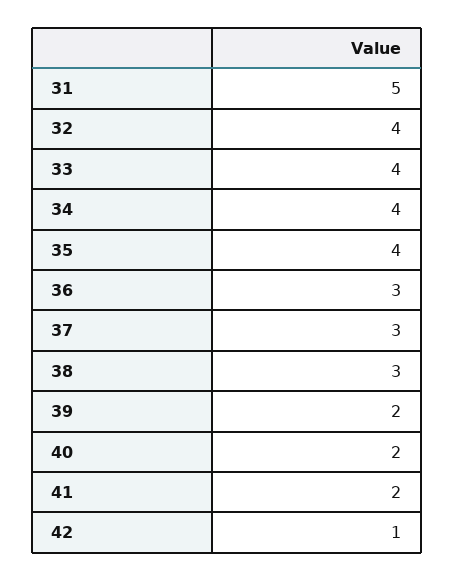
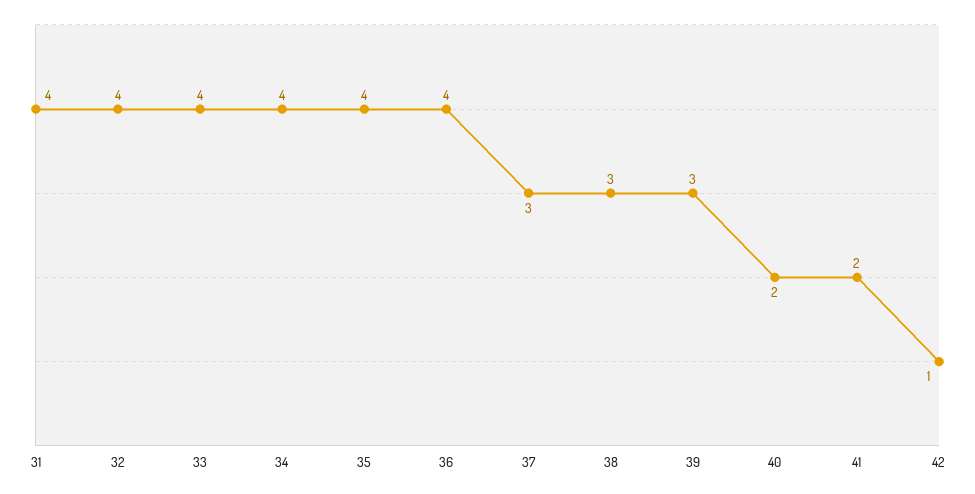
  {
-   "31": 5,
+   "31": 4,
    "32": 4,
    "33": 4,
    "34": 4,
    "35": 4,
-   "36": 3,
+   "36": 4,
    "37": 3,
    "38": 3,
-   "39": 2,
+   "39": 3,
    "40": 2,
    "41": 2,
    "42": 1
  }

